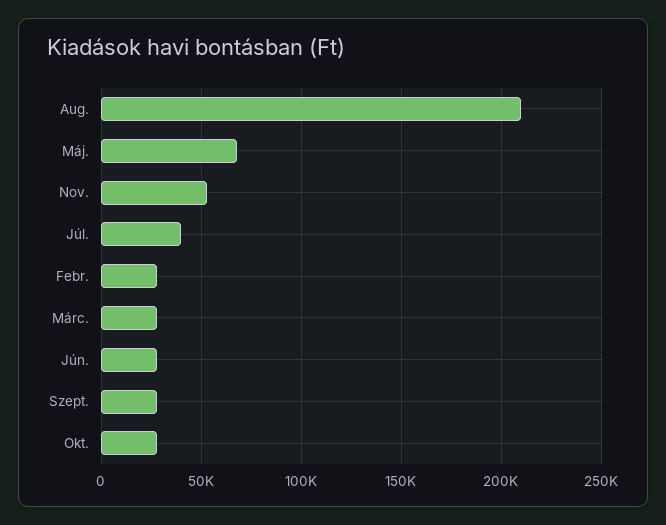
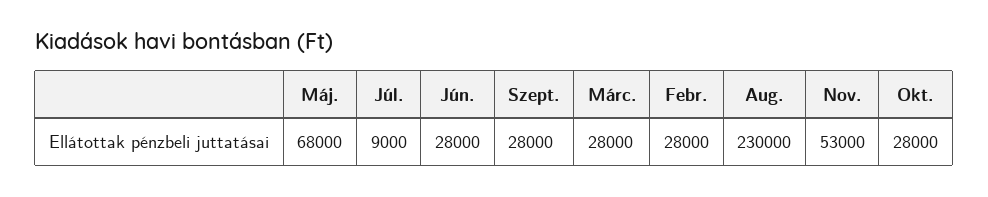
  {
-   "Aug.": 210000,
+   "Aug.": 230000,
    "Máj.": 68000,
    "Nov.": 53000,
-   "Júl.": 40000,
+   "Júl.": 9000,
    "Febr.": 28000,
    "Márc.": 28000,
    "Jún.": 28000,
    "Szept.": 28000,
    "Okt.": 28000
  }

